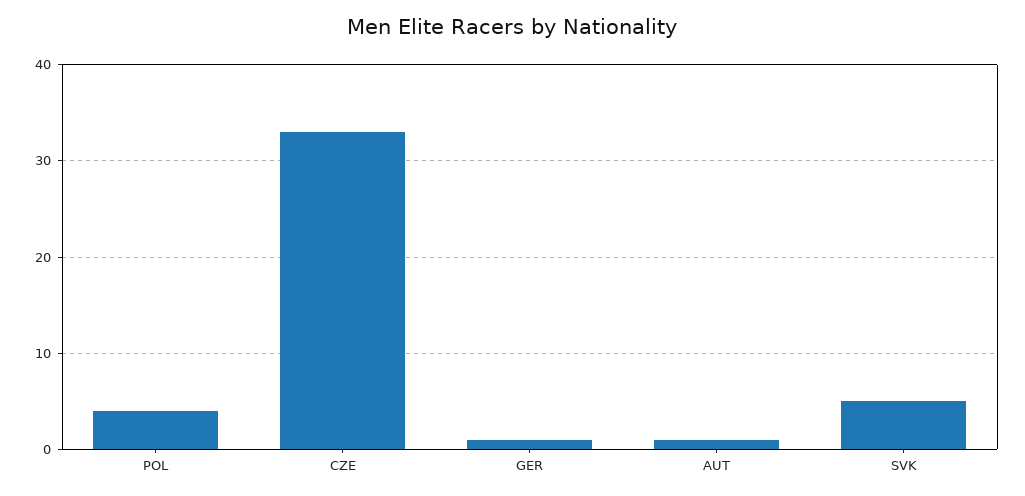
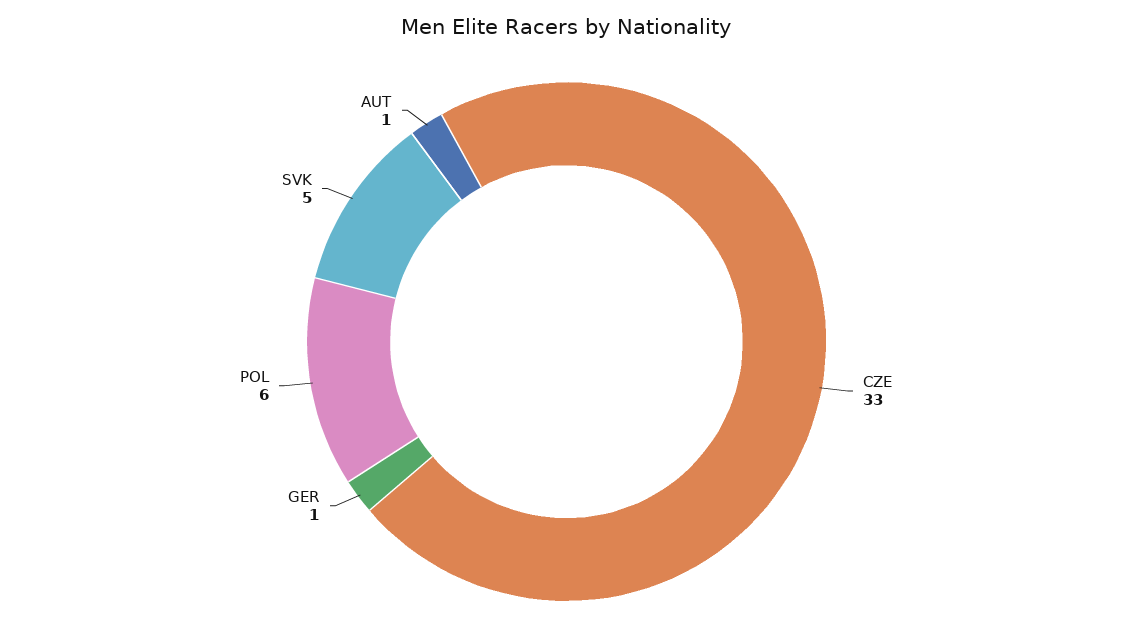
  {
-   "POL": 4,
+   "POL": 6,
    "CZE": 33,
    "GER": 1,
    "AUT": 1,
    "SVK": 5
  }

